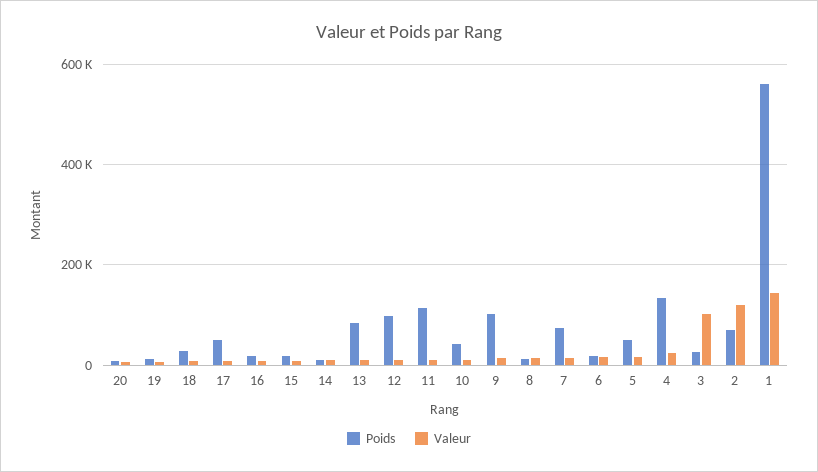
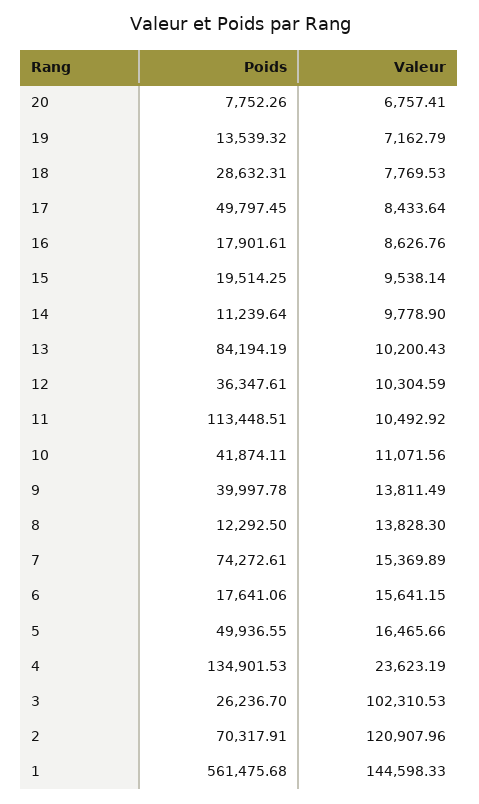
  {
    "Poids": {
      "20": 7752.26,
      "19": 13539.32,
      "18": 28632.31,
      "17": 49797.45,
      "16": 17901.61,
      "15": 19514.25,
      "14": 11239.64,
      "13": 84194.19,
-     "12": 100000,
+     "12": 36347.61,
      "11": 113448.51,
      "10": 41874.11,
-     "9": 100000,
+     "9": 39997.78,
      "8": 12292.5,
      "7": 74272.61,
      "6": 17641.06,
      "5": 49936.55,
      "4": 134901.53,
      "3": 26236.7,
      "2": 70317.91,
      "1": 561475.68
    },
    "Valeur": {
      "20": 6757.41,
      "19": 7162.79,
      "18": 7769.53,
      "17": 8433.64,
      "16": 8626.76,
      "15": 9538.14,
      "14": 9778.9,
      "13": 10200.43,
      "12": 10304.59,
      "11": 10492.92,
      "10": 11071.56,
      "9": 13811.49,
      "8": 13828.3,
      "7": 15369.89,
      "6": 15641.15,
      "5": 16465.66,
      "4": 23623.19,
      "3": 102310.53,
      "2": 120907.96,
      "1": 144598.33
    }
  }

